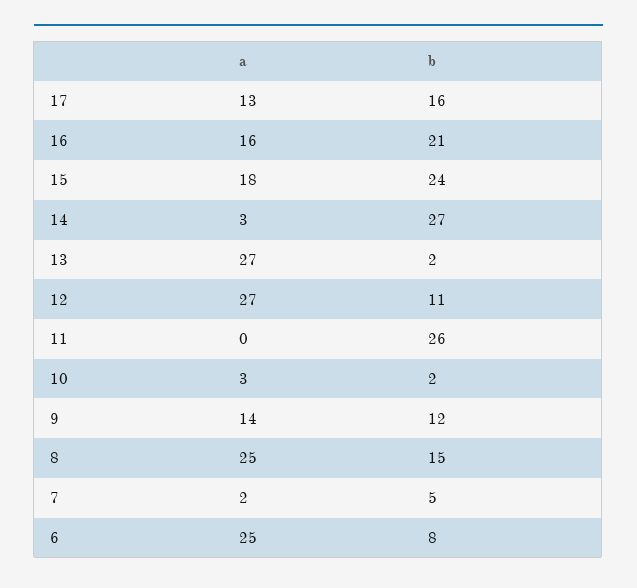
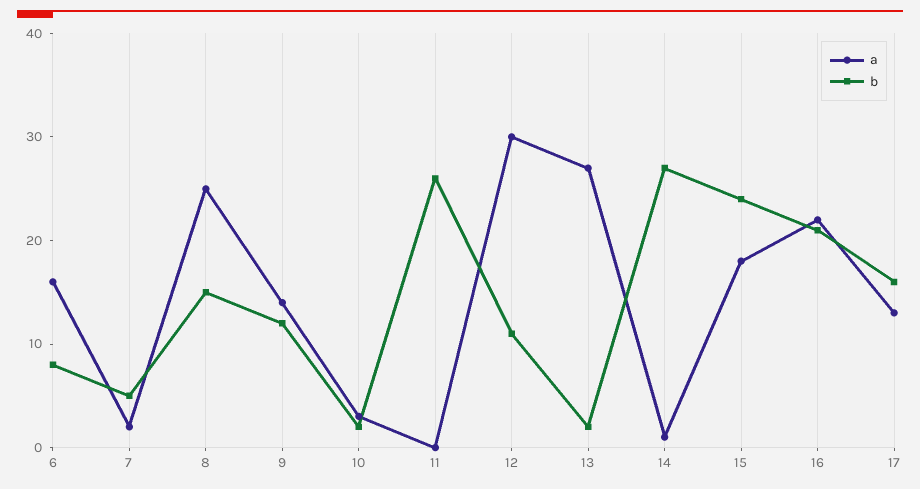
  {
    "a": {
      "17": 13,
-     "16": 16,
+     "16": 22,
      "15": 18,
-     "14": 3,
+     "14": 1,
      "13": 27,
-     "12": 27,
+     "12": 30,
      "11": 0,
      "10": 3,
      "9": 14,
      "8": 25,
      "7": 2,
-     "6": 25
+     "6": 16
    },
    "b": {
      "17": 16,
      "16": 21,
      "15": 24,
      "14": 27,
      "13": 2,
      "12": 11,
      "11": 26,
      "10": 2,
      "9": 12,
      "8": 15,
      "7": 5,
      "6": 8
    }
  }

